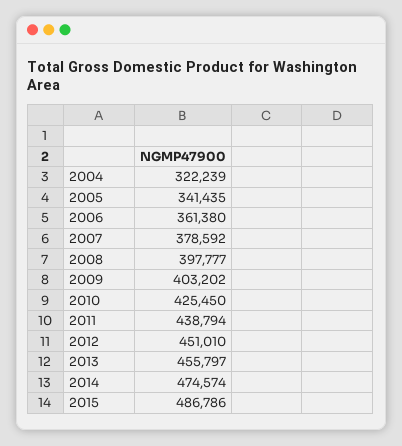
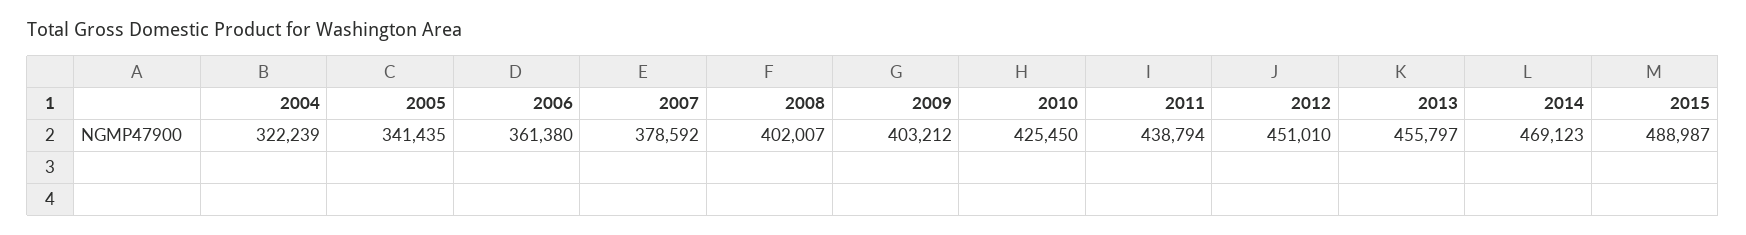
  {
    "2004": 322239,
    "2005": 341435,
    "2006": 361380,
    "2007": 378592,
-   "2008": 397777,
+   "2008": 402007,
-   "2009": 403202,
+   "2009": 403212,
    "2010": 425450,
    "2011": 438794,
    "2012": 451010,
    "2013": 455797,
-   "2014": 474574,
+   "2014": 469123,
-   "2015": 486786
+   "2015": 488987
  }

